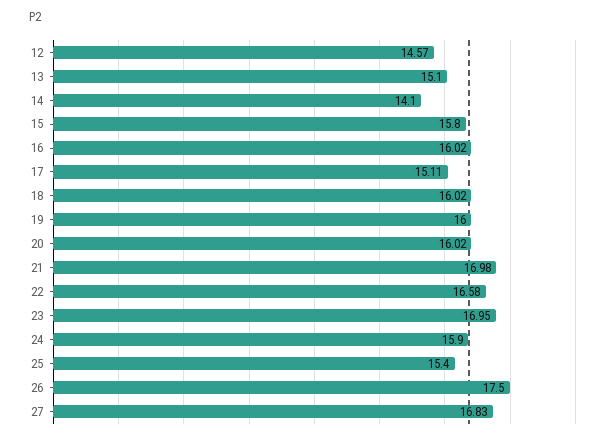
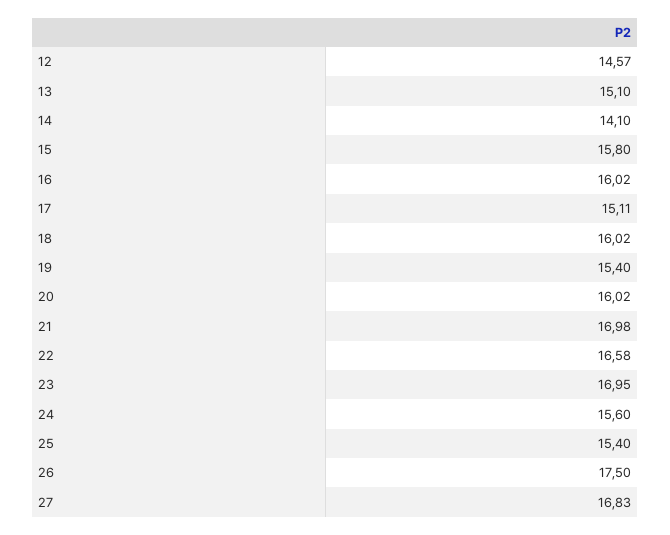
  {
    "12": 14.57,
    "13": 15.1,
    "14": 14.1,
    "15": 15.8,
    "16": 16.02,
    "17": 15.11,
    "18": 16.02,
-   "19": 16,
+   "19": 15.4,
    "20": 16.02,
    "21": 16.98,
    "22": 16.58,
    "23": 16.95,
-   "24": 15.9,
+   "24": 15.6,
    "25": 15.4,
    "26": 17.5,
    "27": 16.83
  }

